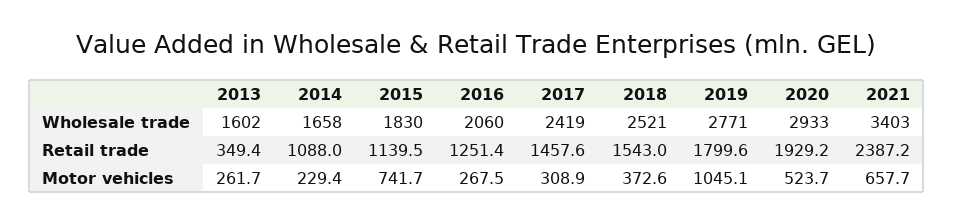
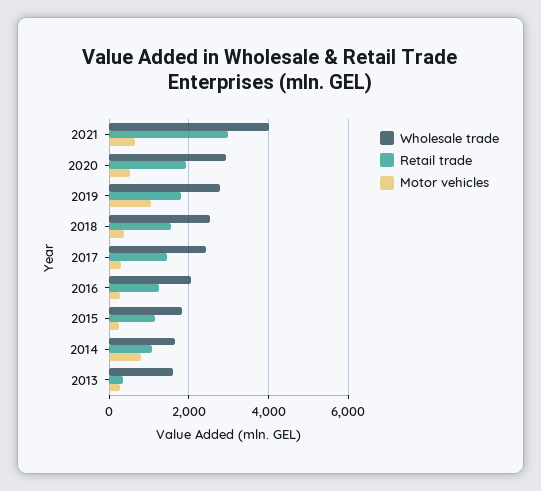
  {
    "Wholesale trade": {
      "2013": 1602,
      "2014": 1658,
      "2015": 1830,
      "2016": 2060,
      "2017": 2419,
      "2018": 2521,
      "2019": 2771,
      "2020": 2933,
-     "2021": 3403
+     "2021": 4000
    },
    "Retail trade": {
      "2013": 349.4,
      "2014": 1088,
      "2015": 1139.5,
      "2016": 1251.4,
      "2017": 1457.6,
      "2018": 1543,
      "2019": 1799.6,
      "2020": 1929.2,
-     "2021": 2387.2
+     "2021": 3000
    },
    "Motor vehicles": {
      "2013": 261.7,
-     "2014": 229.4,
+     "2014": 800,
-     "2015": 741.7,
+     "2015": 200,
      "2016": 267.5,
      "2017": 308.9,
      "2018": 372.6,
      "2019": 1045.1,
      "2020": 523.7,
      "2021": 657.7
    }
  }

